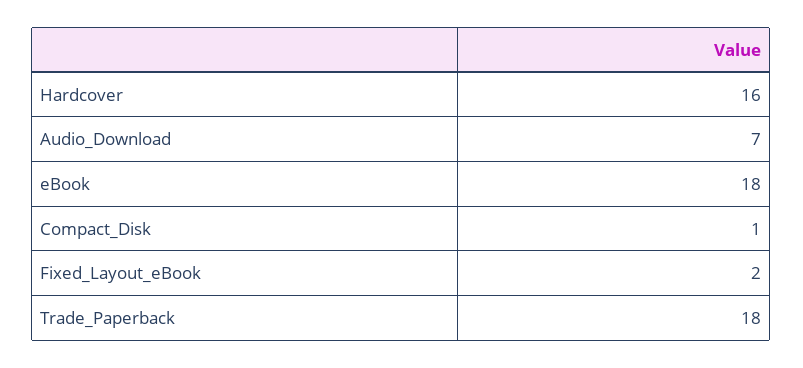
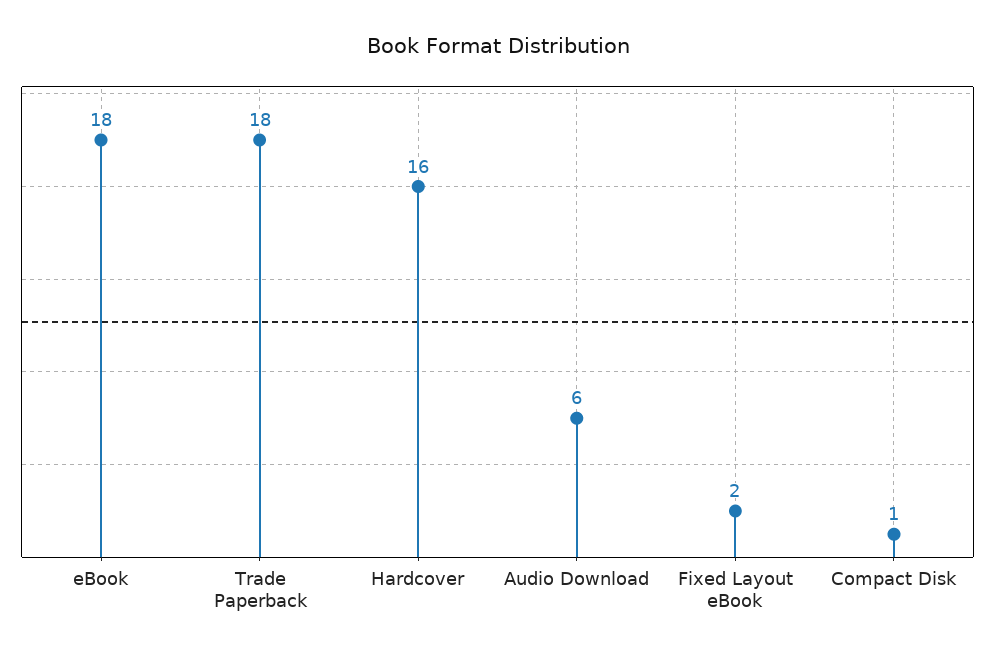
  {
    "Hardcover": 16,
-   "Audio_Download": 7,
+   "Audio_Download": 6,
    "eBook": 18,
    "Compact_Disk": 1,
    "Fixed_Layout_eBook": 2,
    "Trade_Paperback": 18
  }

